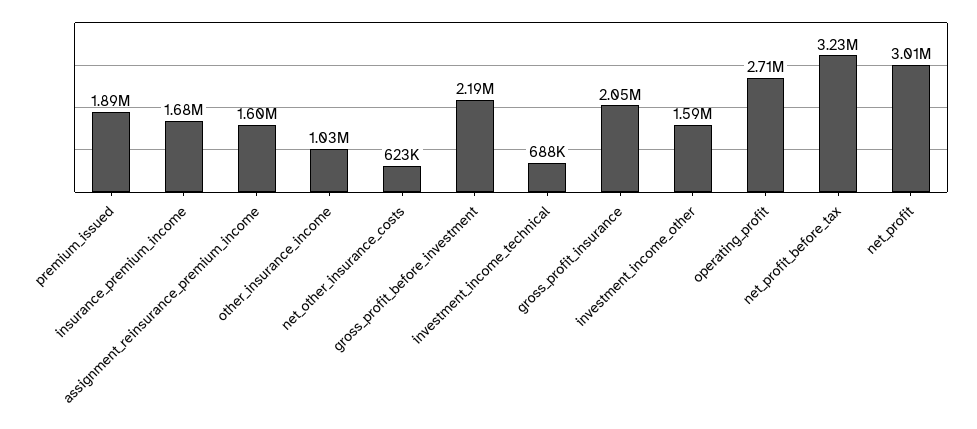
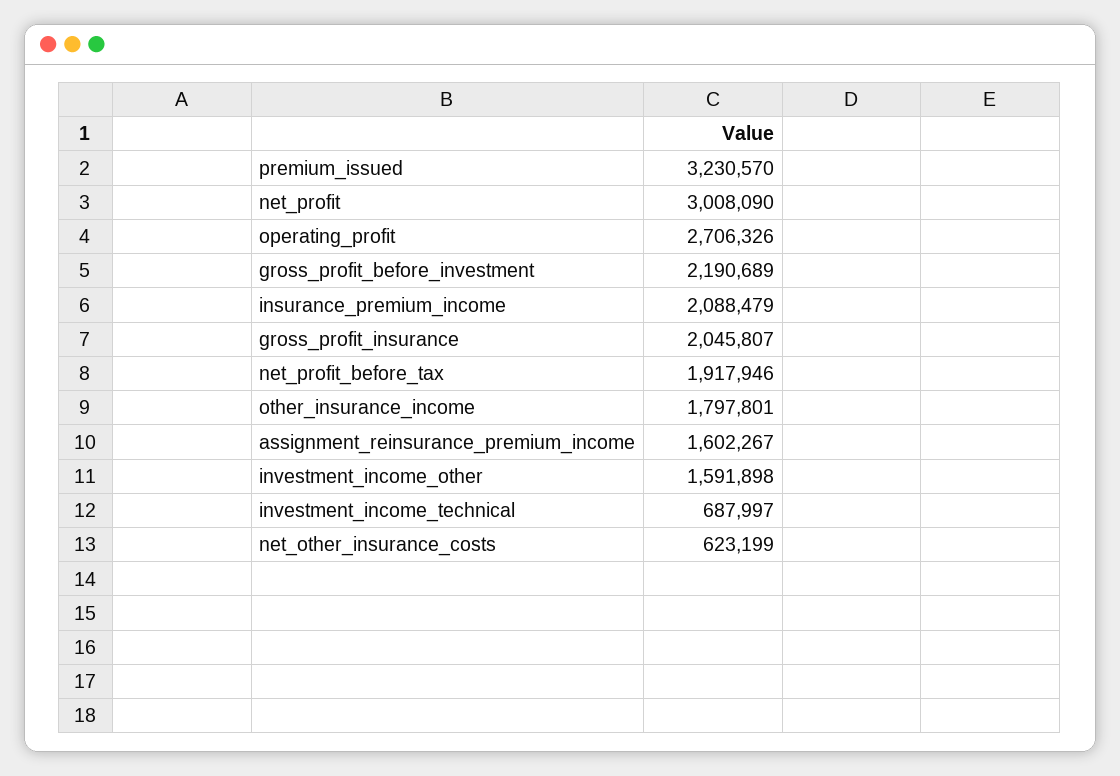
  {
-   "premium_issued": 1890000,
+   "premium_issued": 3230570,
-   "insurance_premium_income": 1680000,
+   "insurance_premium_income": 2088479,
    "assignment_reinsurance_premium_income": 1602267,
-   "other_insurance_income": 1030000,
+   "other_insurance_income": 1797801,
    "net_other_insurance_costs": 623199,
    "gross_profit_before_investment": 2190689,
    "investment_income_technical": 687997,
    "gross_profit_insurance": 2045807,
    "investment_income_other": 1591898,
    "operating_profit": 2706326,
-   "net_profit_before_tax": 3230000,
+   "net_profit_before_tax": 1917946,
    "net_profit": 3008090
  }

